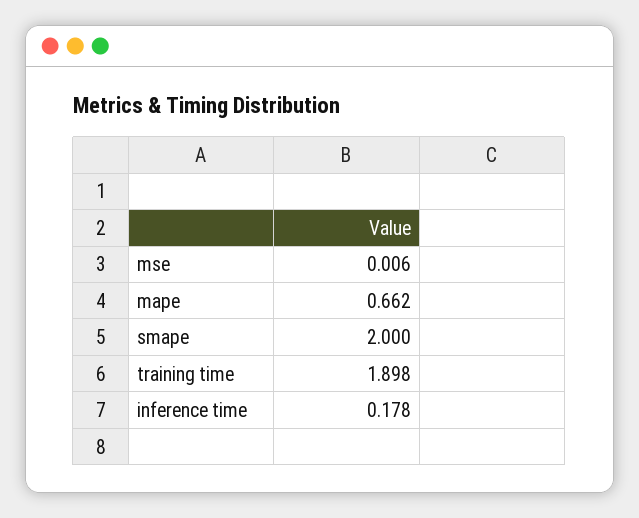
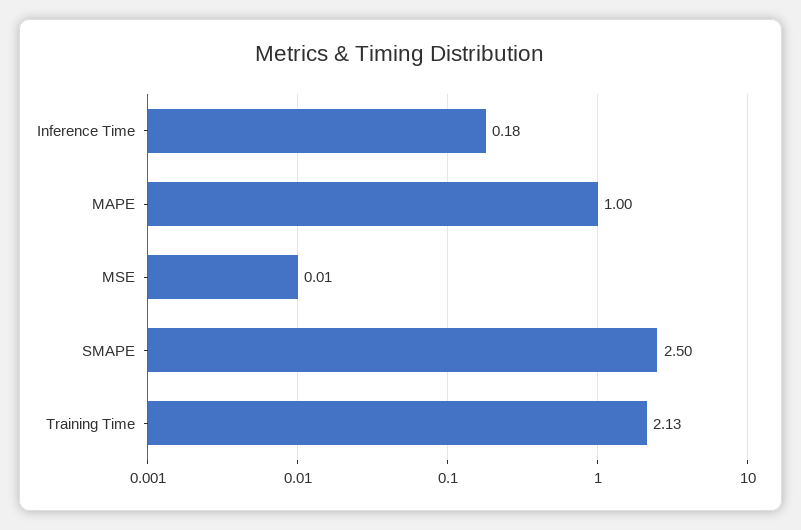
  {
    "mse": 0.006,
-   "mape": 0.662,
+   "mape": 1,
-   "smape": 2,
+   "smape": 2.5,
-   "training time": 1.898,
+   "training time": 2.13,
    "inference time": 0.178
  }

